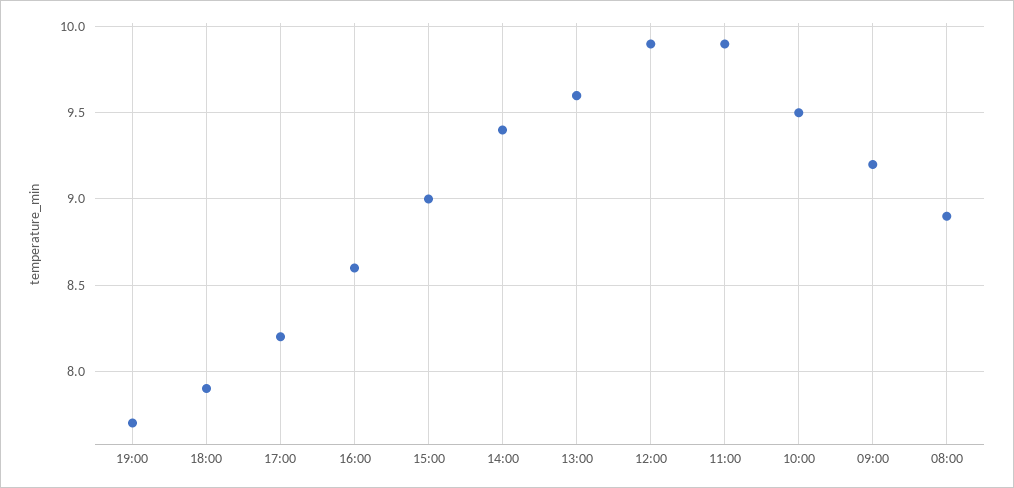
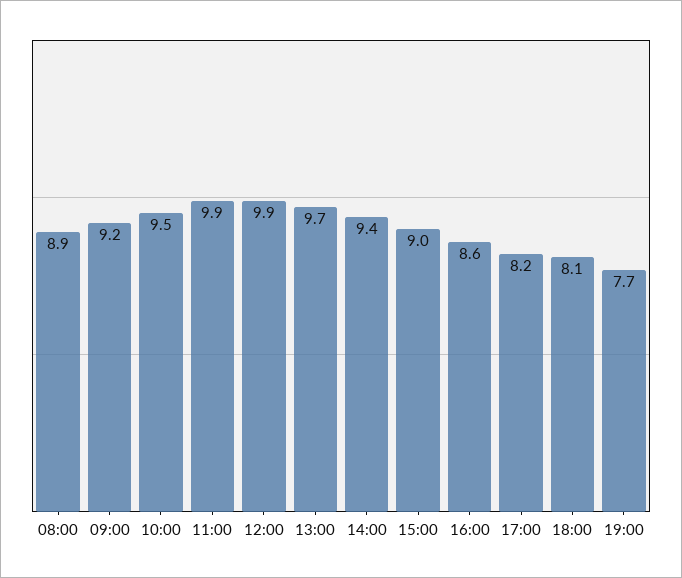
  {
    "19:00": 7.7,
-   "18:00": 7.9,
+   "18:00": 8.1,
    "17:00": 8.2,
    "16:00": 8.6,
    "15:00": 9,
    "14:00": 9.4,
-   "13:00": 9.6,
+   "13:00": 9.7,
    "12:00": 9.9,
    "11:00": 9.9,
    "10:00": 9.5,
    "09:00": 9.2,
    "08:00": 8.9
  }

